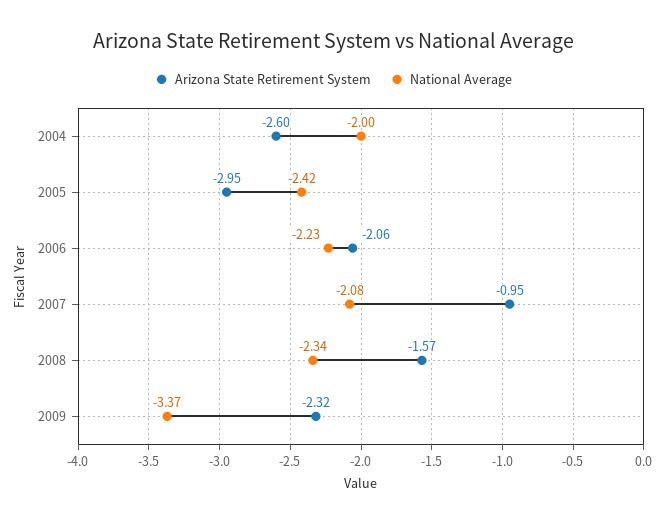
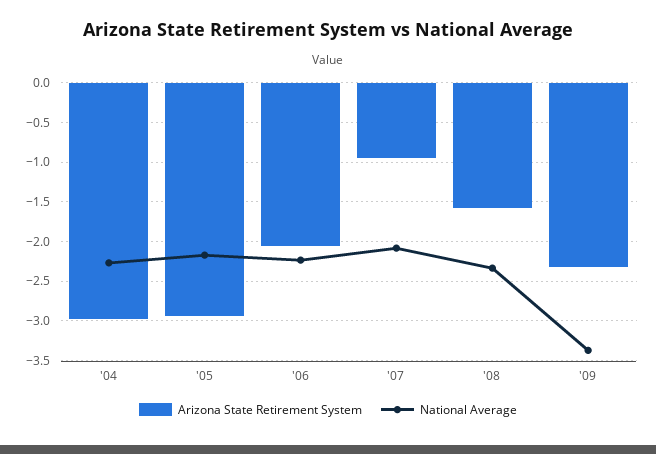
  {
    "Arizona State Retirement System": {
-     "2004": -2.6,
+     "2004": -3,
      "2005": -2.95,
      "2006": -2.06,
      "2007": -0.95,
      "2008": -1.57,
      "2009": -2.32
    },
    "National Average": {
-     "2004": -2,
+     "2004": -2.3,
-     "2005": -2.42,
+     "2005": -2.2,
      "2006": -2.23,
      "2007": -2.08,
      "2008": -2.34,
      "2009": -3.37
    }
  }

